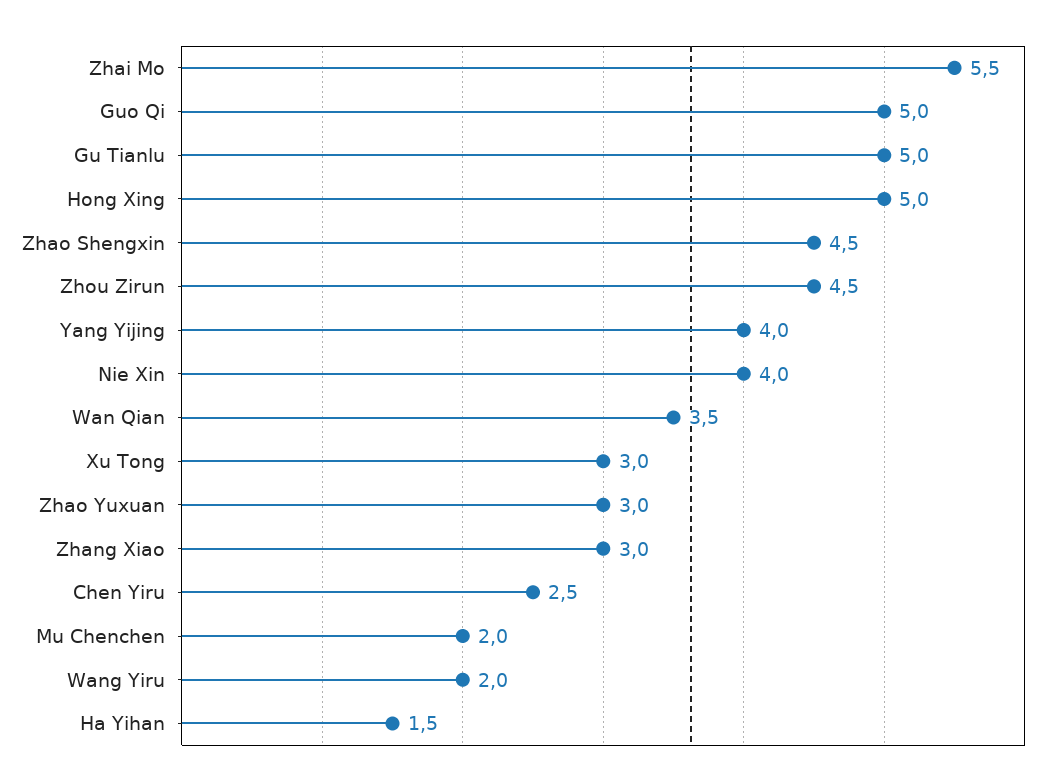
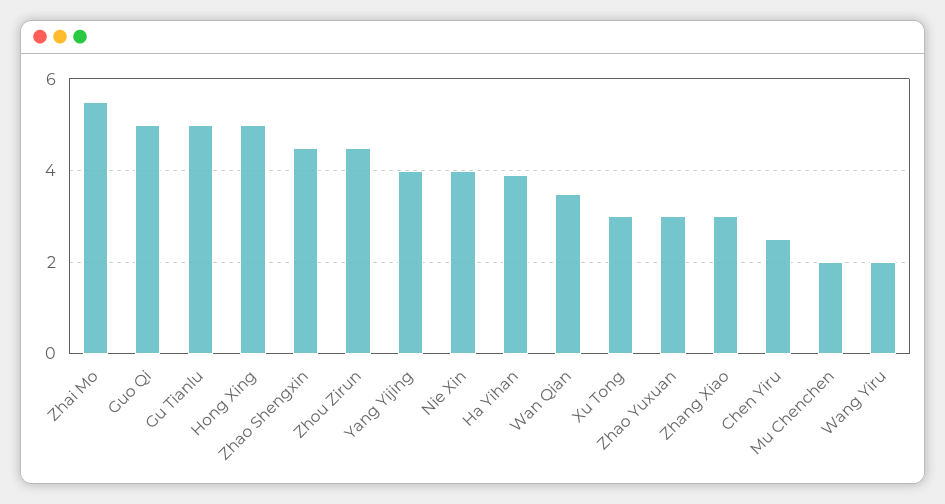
  {
    "Zhai Mo": 5.5,
    "Guo Qi": 5,
    "Gu Tianlu": 5,
    "Hong Xing": 5,
    "Zhao Shengxin": 4.5,
    "Zhou Zirun": 4.5,
    "Yang Yijing": 4,
    "Nie Xin": 4,
    "Wan Qian": 3.5,
    "Xu Tong": 3,
    "Zhao Yuxuan": 3,
    "Zhang Xiao": 3,
    "Chen Yiru": 2.5,
    "Mu Chenchen": 2,
    "Wang Yiru": 2,
-   "Ha Yihan": 1.5
+   "Ha Yihan": 4
  }

